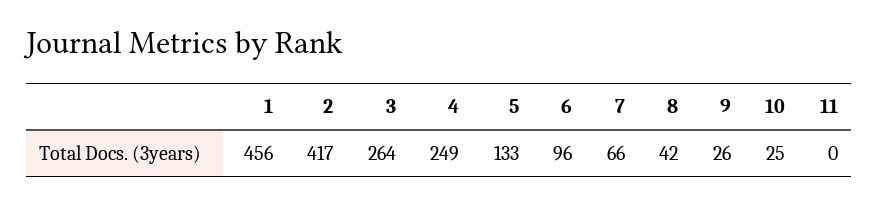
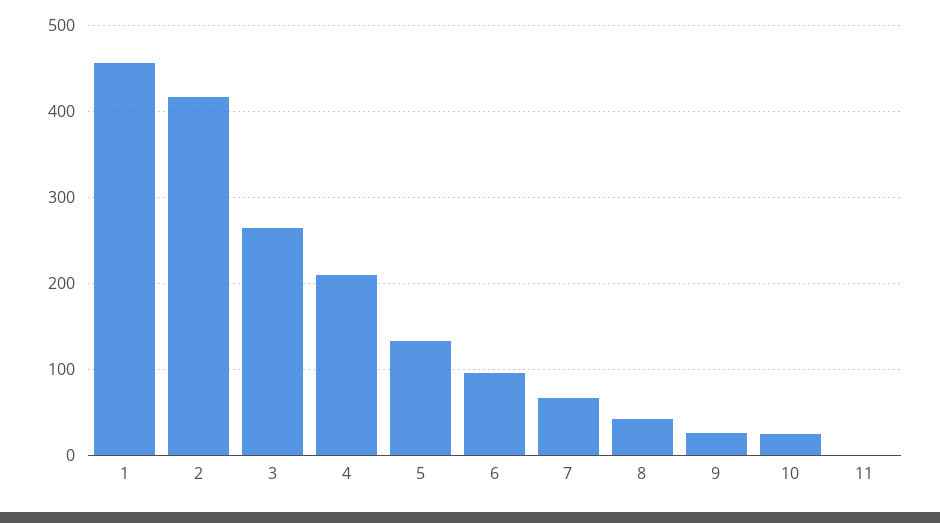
  {
    "1": 456,
    "2": 417,
    "3": 264,
-   "4": 249,
+   "4": 210,
    "5": 133,
    "6": 96,
    "7": 66,
    "8": 42,
    "9": 26,
    "10": 25,
    "11": 0
  }

